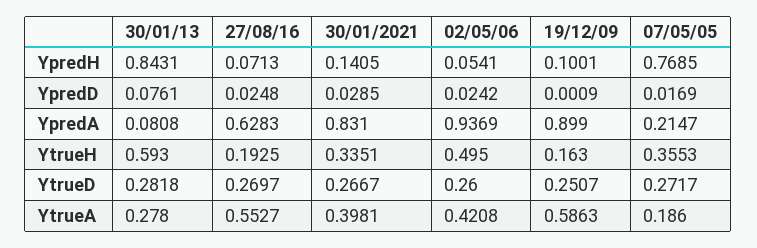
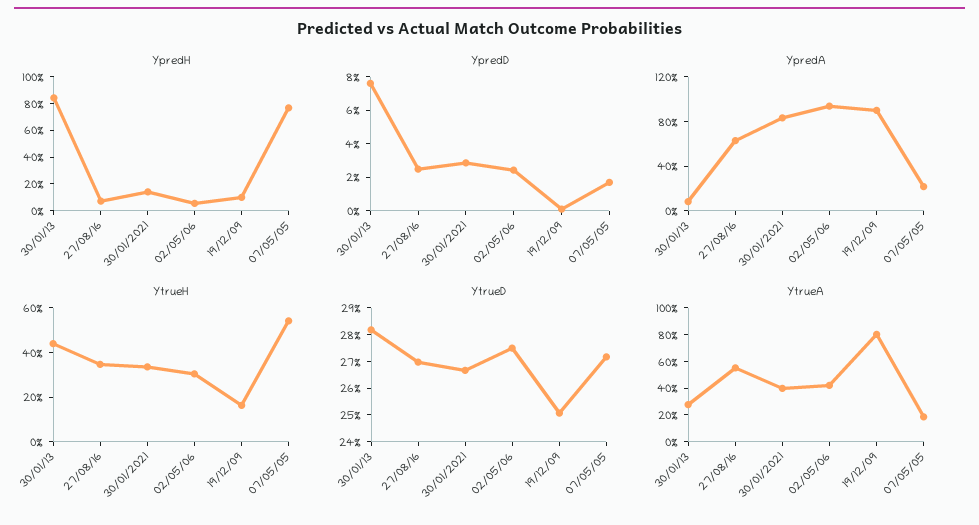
  {
    "YpredH": {
      "30/01/13": 0.8431,
      "27/08/16": 0.0713,
      "30/01/2021": 0.1405,
      "02/05/06": 0.0541,
      "19/12/09": 0.1001,
      "07/05/05": 0.7685
    },
    "YpredD": {
      "30/01/13": 0.0761,
      "27/08/16": 0.0248,
      "30/01/2021": 0.0285,
      "02/05/06": 0.0242,
      "19/12/09": 0.0009,
      "07/05/05": 0.0169
    },
    "YpredA": {
      "30/01/13": 0.0808,
      "27/08/16": 0.6283,
      "30/01/2021": 0.831,
      "02/05/06": 0.9369,
      "19/12/09": 0.899,
      "07/05/05": 0.2147
    },
    "YtrueH": {
-     "30/01/13": 0.593,
+     "30/01/13": 0.45,
-     "27/08/16": 0.1925,
+     "27/08/16": 0.35,
      "30/01/2021": 0.3351,
-     "02/05/06": 0.495,
+     "02/05/06": 0.3,
      "19/12/09": 0.163,
-     "07/05/05": 0.3553
+     "07/05/05": 0.55
    },
    "YtrueD": {
      "30/01/13": 0.2818,
      "27/08/16": 0.2697,
      "30/01/2021": 0.2667,
-     "02/05/06": 0.26,
+     "02/05/06": 0.275,
      "19/12/09": 0.2507,
      "07/05/05": 0.2717
    },
    "YtrueA": {
      "30/01/13": 0.278,
      "27/08/16": 0.5527,
      "30/01/2021": 0.3981,
      "02/05/06": 0.4208,
-     "19/12/09": 0.5863,
+     "19/12/09": 0.8,
      "07/05/05": 0.186
    }
  }

